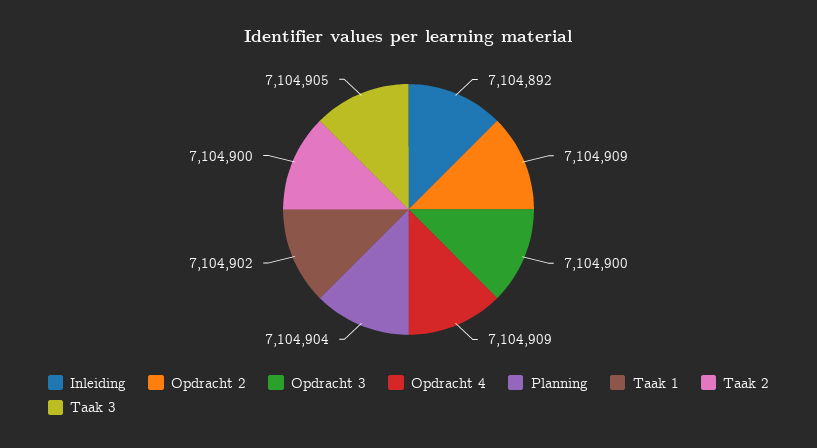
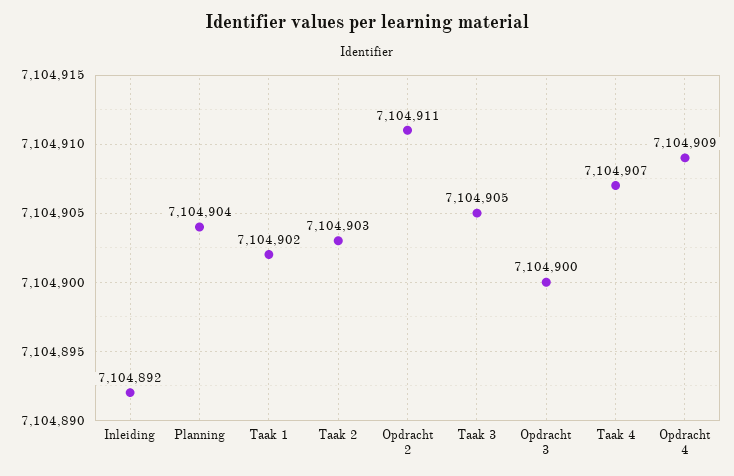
  {
    "Inleiding": 7104892,
-   "Opdracht 2": 7104909,
+   "Opdracht 2": 7104911,
    "Opdracht 3": 7104900,
    "Opdracht 4": 7104909,
    "Planning": 7104904,
    "Taak 1": 7104902,
-   "Taak 2": 7104900,
+   "Taak 2": 7104903,
-   "Taak 3": 7104905
+   "Taak 3": 7104905,
+   "Taak 4": 7104907
  }

